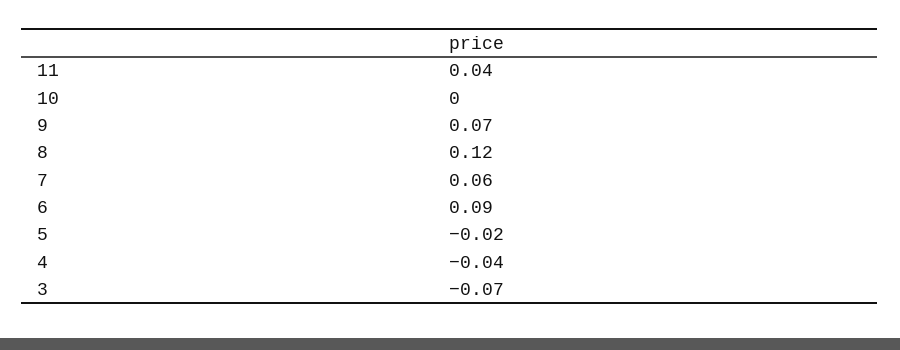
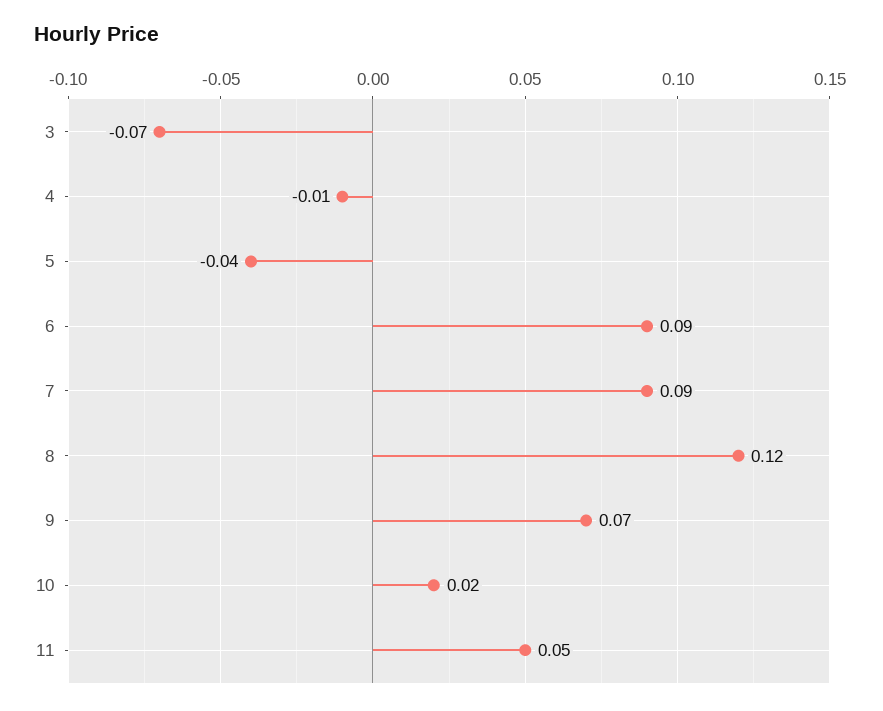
  {
-   "11": 0.04,
+   "11": 0.05,
-   "10": 0,
+   "10": 0.02,
    "9": 0.07,
    "8": 0.12,
-   "7": 0.06,
+   "7": 0.09,
    "6": 0.09,
-   "5": -0.02,
+   "5": -0.04,
-   "4": -0.04,
+   "4": -0.01,
    "3": -0.07
  }

